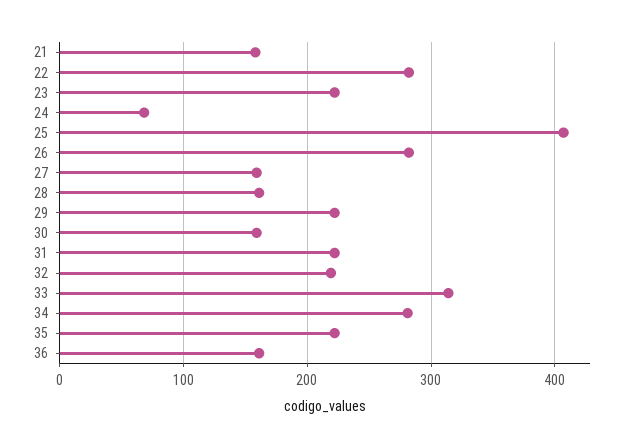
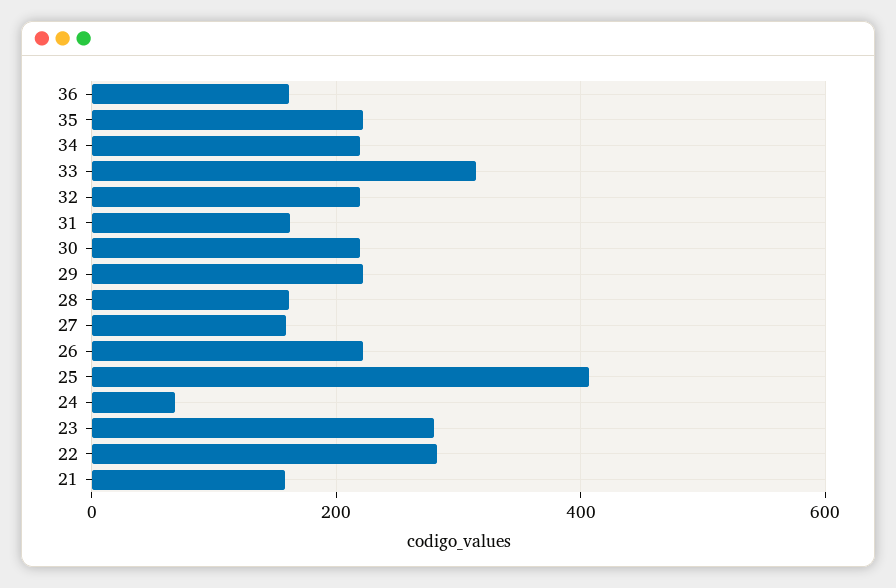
  {
    "21": 160,
    "22": 280,
-   "23": 220,
+   "23": 280,
    "24": 70,
    "25": 410,
-   "26": 280,
+   "26": 220,
    "27": 160,
    "28": 160,
    "29": 220,
-   "30": 160,
+   "30": 220,
-   "31": 220,
+   "31": 160,
    "32": 220,
    "33": 310,
-   "34": 280,
+   "34": 220,
    "35": 220,
    "36": 160
  }

